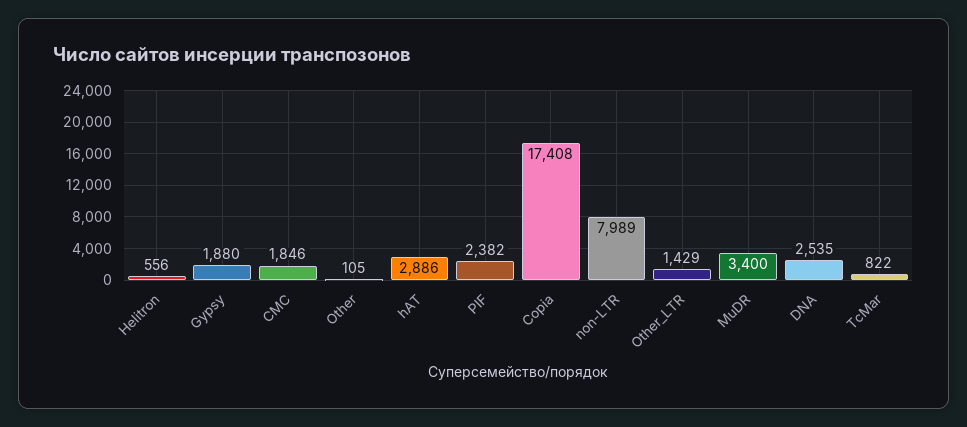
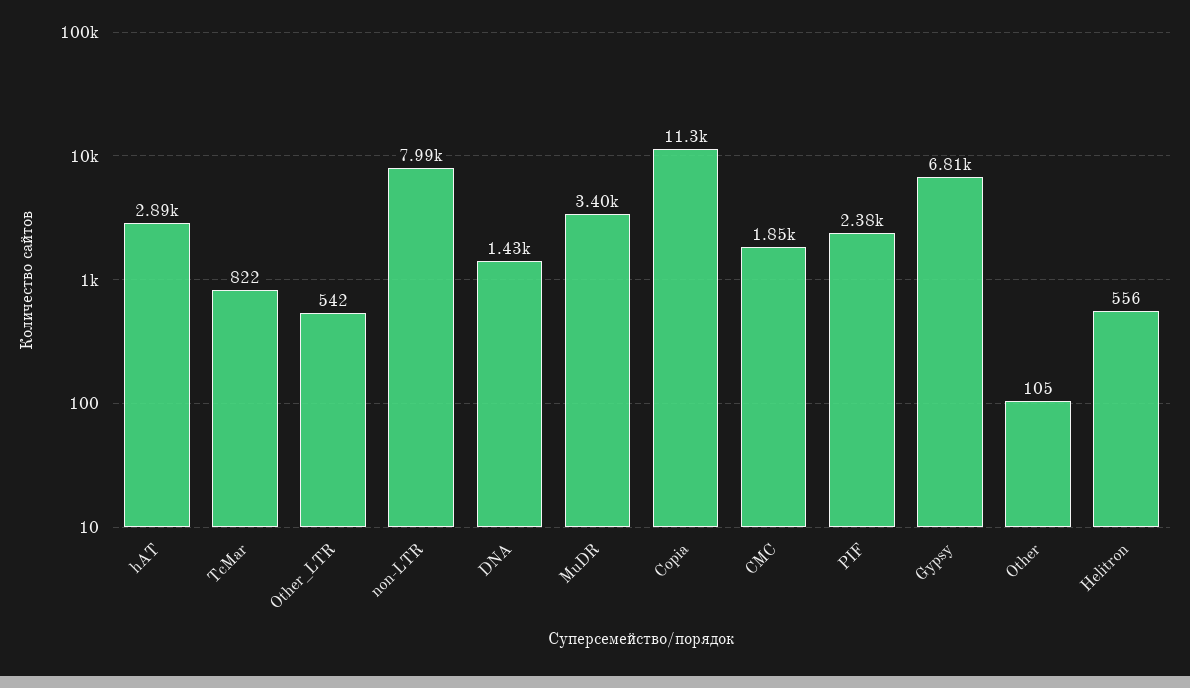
  {
    "Helitron": 556,
-   "Gypsy": 1880,
+   "Gypsy": 6810,
    "CMC": 1846,
    "Other": 105,
    "hAT": 2886,
    "PIF": 2382,
-   "Copia": 17408,
+   "Copia": 11300,
    "non-LTR": 7989,
-   "Other_LTR": 1429,
+   "Other_LTR": 542,
    "MuDR": 3400,
-   "DNA": 2535,
+   "DNA": 1430,
    "TcMar": 822
  }

